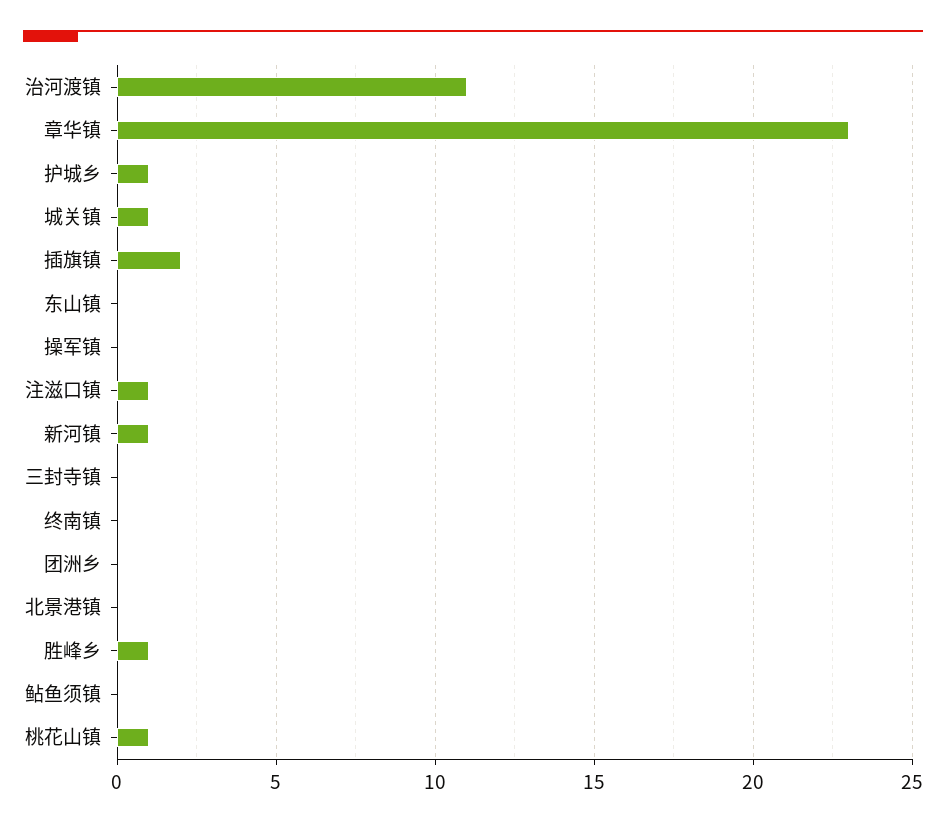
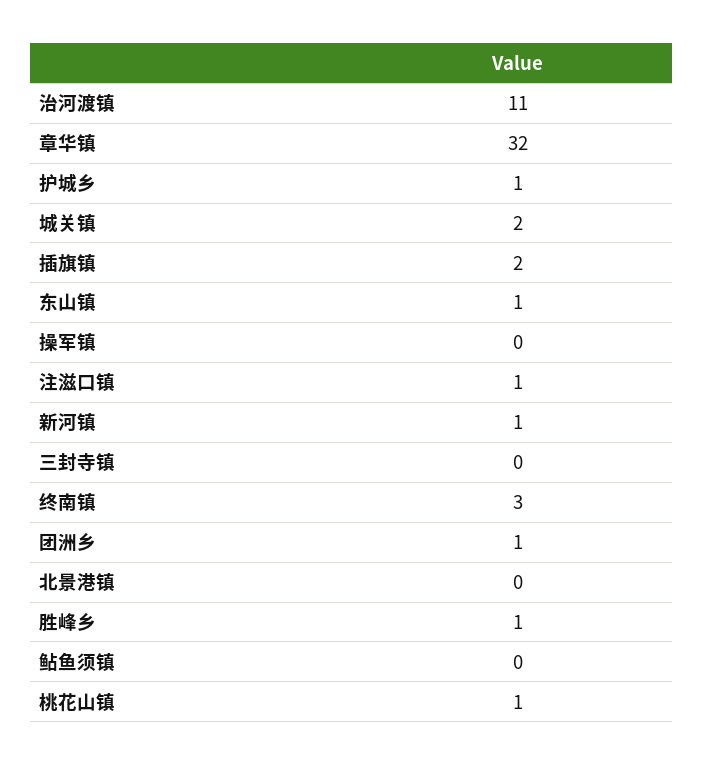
  {
    "治河渡镇": 11,
-   "章华镇": 23,
+   "章华镇": 32,
    "护城乡": 1,
-   "城关镇": 1,
+   "城关镇": 2,
    "插旗镇": 2,
-   "东山镇": 0,
+   "东山镇": 1,
    "操军镇": 0,
    "注滋口镇": 1,
    "新河镇": 1,
    "三封寺镇": 0,
-   "终南镇": 0,
+   "终南镇": 3,
-   "团洲乡": 0,
+   "团洲乡": 1,
    "北景港镇": 0,
    "胜峰乡": 1,
    "鲇鱼须镇": 0,
    "桃花山镇": 1
  }

